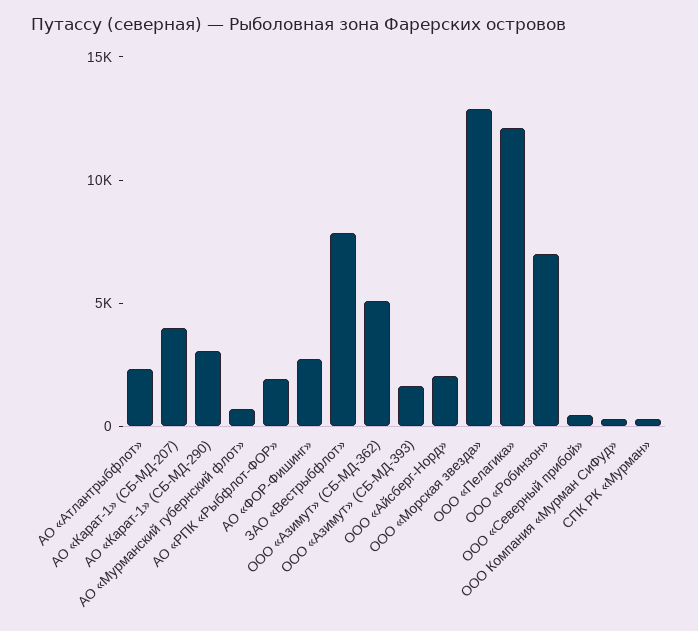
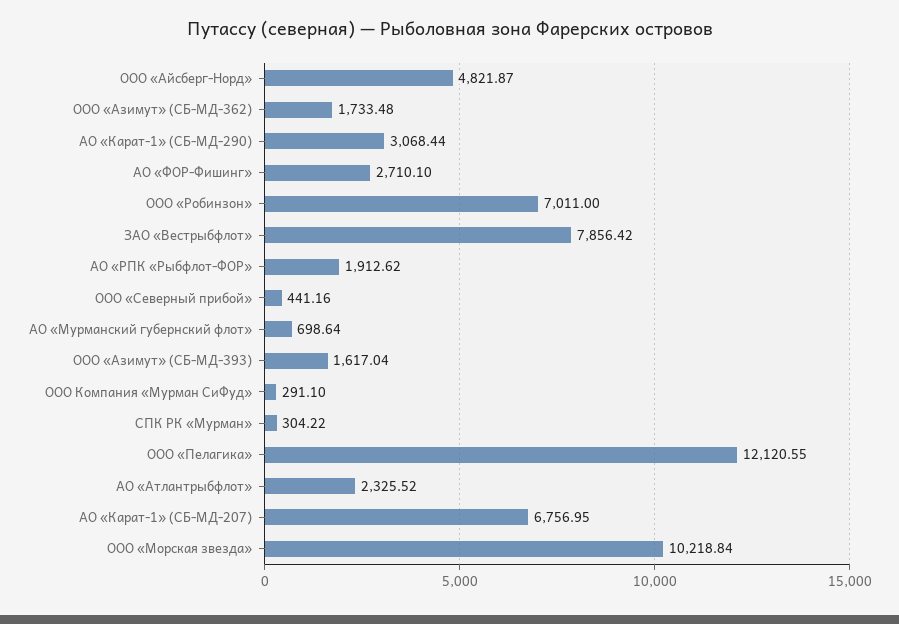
  {
    "АО «Атлантрыбфлот»": 2325.52,
-   "АО «Карат-1» (СБ-МД-207)": 4000,
+   "АО «Карат-1» (СБ-МД-207)": 6756.95,
    "АО «Карат-1» (СБ-МД-290)": 3068.44,
    "АО «Мурманский губернский флот»": 698.64,
    "АО «РПК «Рыбфлот-ФОР»": 1912.62,
    "АО «ФОР-Фишинг»": 2710.1,
    "ЗАО «Вестрыбфлот»": 7856.42,
-   "ООО «Азимут» (СБ-МД-362)": 5000,
+   "ООО «Азимут» (СБ-МД-362)": 1733.48,
    "ООО «Азимут» (СБ-МД-393)": 1617.04,
-   "ООО «Айсберг-Норд»": 2000,
+   "ООО «Айсберг-Норд»": 4821.87,
-   "ООО «Морская звезда»": 13000,
+   "ООО «Морская звезда»": 10218.84,
    "ООО «Пелагика»": 12120.55,
    "ООО «Робинзон»": 7011,
    "ООО «Северный прибой»": 441.16,
    "ООО Компания «Мурман СиФуд»": 291.1,
    "СПК РК «Мурман»": 304.22
  }

